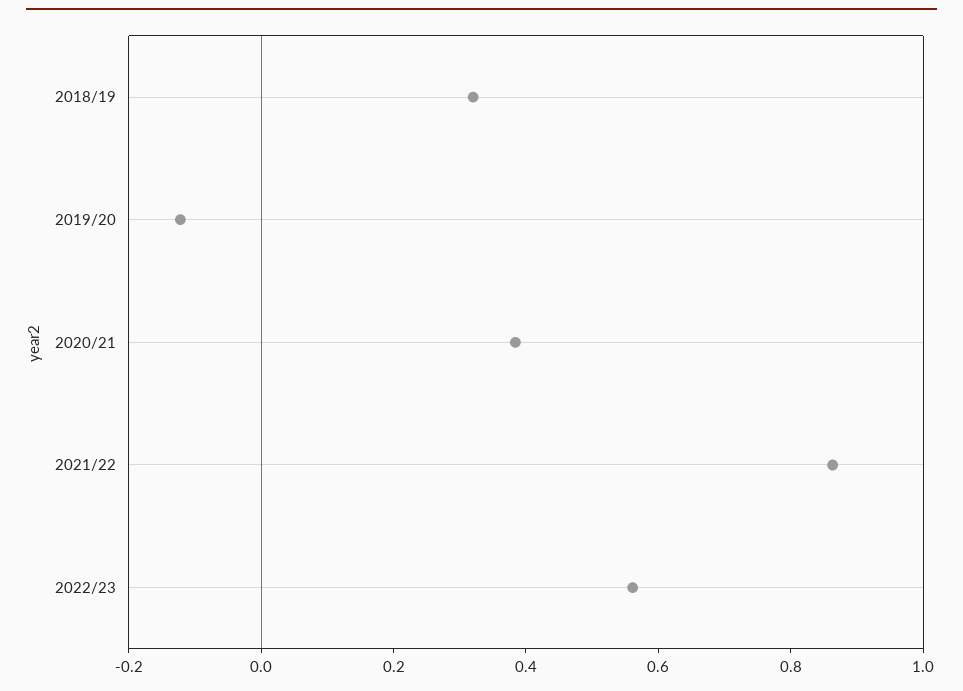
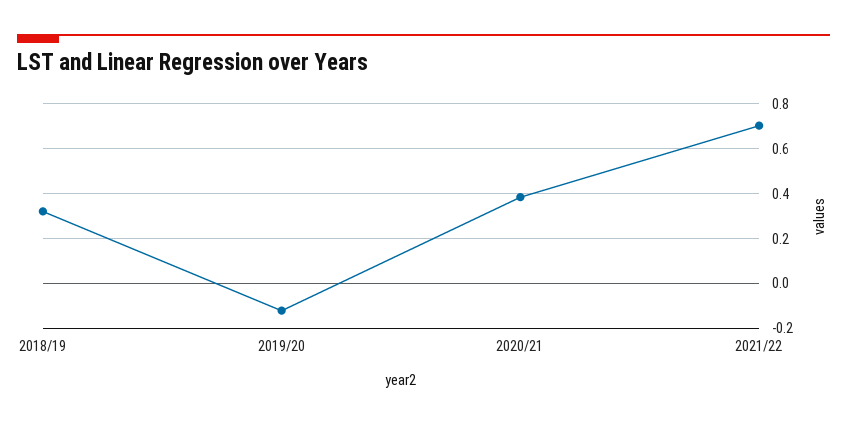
  {
    "2018/19": 0.3,
    "2019/20": -0.1,
    "2020/21": 0.4,
-   "2021/22": 0.85,
+   "2021/22": 0.7
-   "2022/23": 0.55
  }

